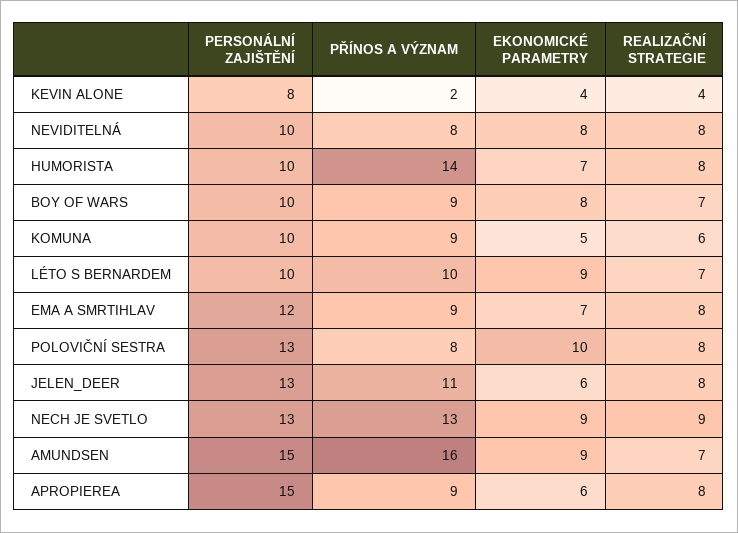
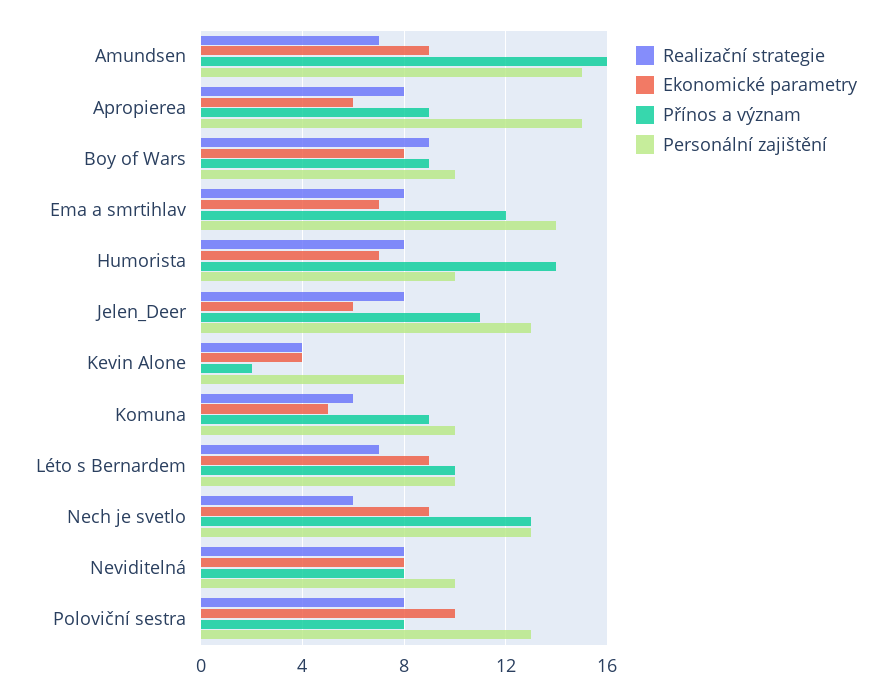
  {
    "PERSONÁLNÍ ZAJIŠTĚNÍ": {
      "KEVIN ALONE": 8,
      "NEVIDITELNÁ": 10,
      "HUMORISTA": 10,
      "BOY OF WARS": 10,
      "KOMUNA": 10,
      "LÉTO S BERNARDEM": 10,
-     "EMA A SMRTIHLAV": 12,
+     "EMA A SMRTIHLAV": 14,
      "POLOVIČNÍ SESTRA": 13,
      "JELEN_DEER": 13,
      "NECH JE SVETLO": 13,
      "AMUNDSEN": 15,
      "APROPIEREA": 15
    },
    "PŘÍNOS A VÝZNAM": {
      "KEVIN ALONE": 2,
      "NEVIDITELNÁ": 8,
      "HUMORISTA": 14,
      "BOY OF WARS": 9,
      "KOMUNA": 9,
      "LÉTO S BERNARDEM": 10,
-     "EMA A SMRTIHLAV": 9,
+     "EMA A SMRTIHLAV": 12,
      "POLOVIČNÍ SESTRA": 8,
      "JELEN_DEER": 11,
      "NECH JE SVETLO": 13,
      "AMUNDSEN": 16,
      "APROPIEREA": 9
    },
    "EKONOMICKÉ PARAMETRY": {
      "KEVIN ALONE": 4,
      "NEVIDITELNÁ": 8,
      "HUMORISTA": 7,
      "BOY OF WARS": 8,
      "KOMUNA": 5,
      "LÉTO S BERNARDEM": 9,
      "EMA A SMRTIHLAV": 7,
      "POLOVIČNÍ SESTRA": 10,
      "JELEN_DEER": 6,
      "NECH JE SVETLO": 9,
      "AMUNDSEN": 9,
      "APROPIEREA": 6
    },
    "REALIZAČNÍ STRATEGIE": {
      "KEVIN ALONE": 4,
      "NEVIDITELNÁ": 8,
      "HUMORISTA": 8,
-     "BOY OF WARS": 7,
+     "BOY OF WARS": 9,
      "KOMUNA": 6,
      "LÉTO S BERNARDEM": 7,
      "EMA A SMRTIHLAV": 8,
      "POLOVIČNÍ SESTRA": 8,
      "JELEN_DEER": 8,
-     "NECH JE SVETLO": 9,
+     "NECH JE SVETLO": 6,
      "AMUNDSEN": 7,
      "APROPIEREA": 8
    }
  }

